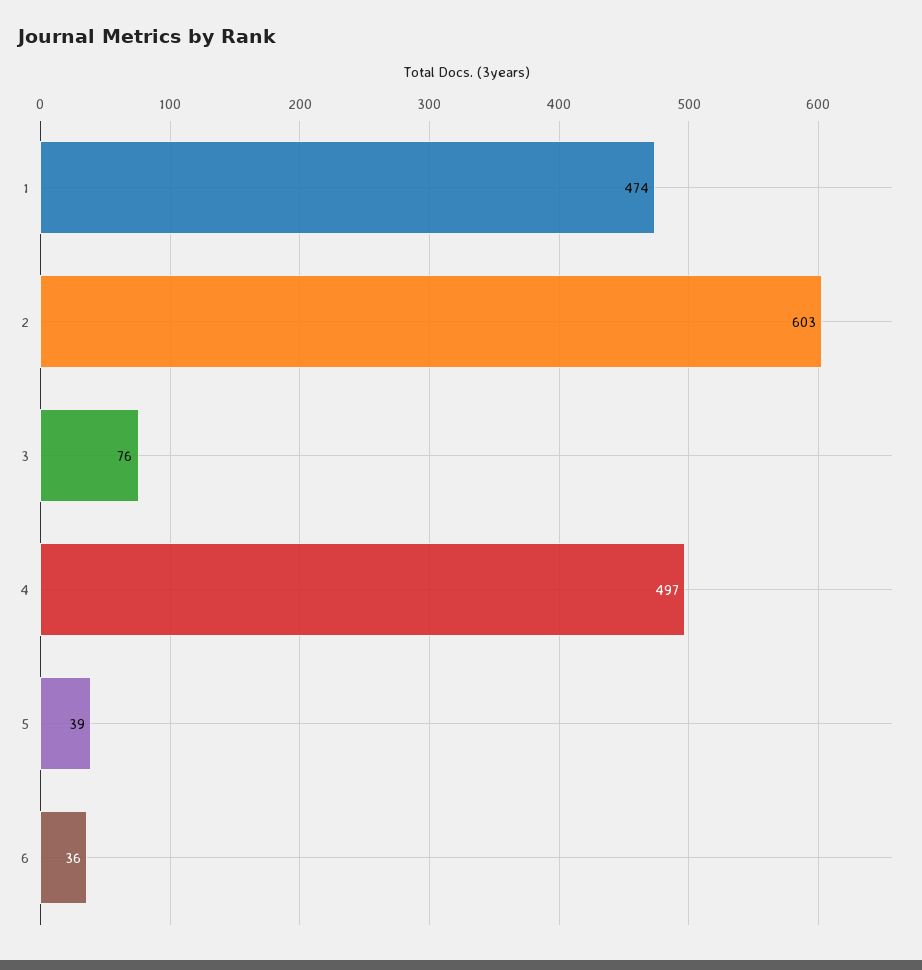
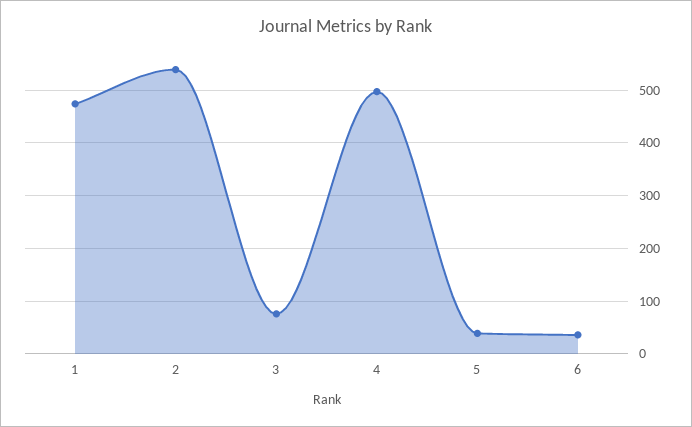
  {
    "1": 474,
-   "2": 603,
+   "2": 540,
    "3": 76,
    "4": 497,
    "5": 39,
    "6": 36
  }

